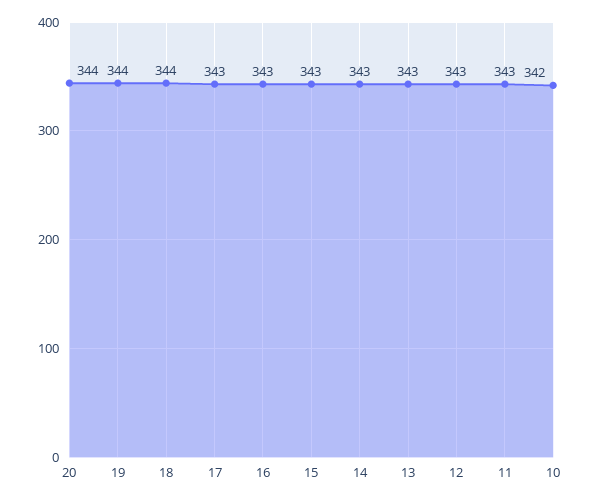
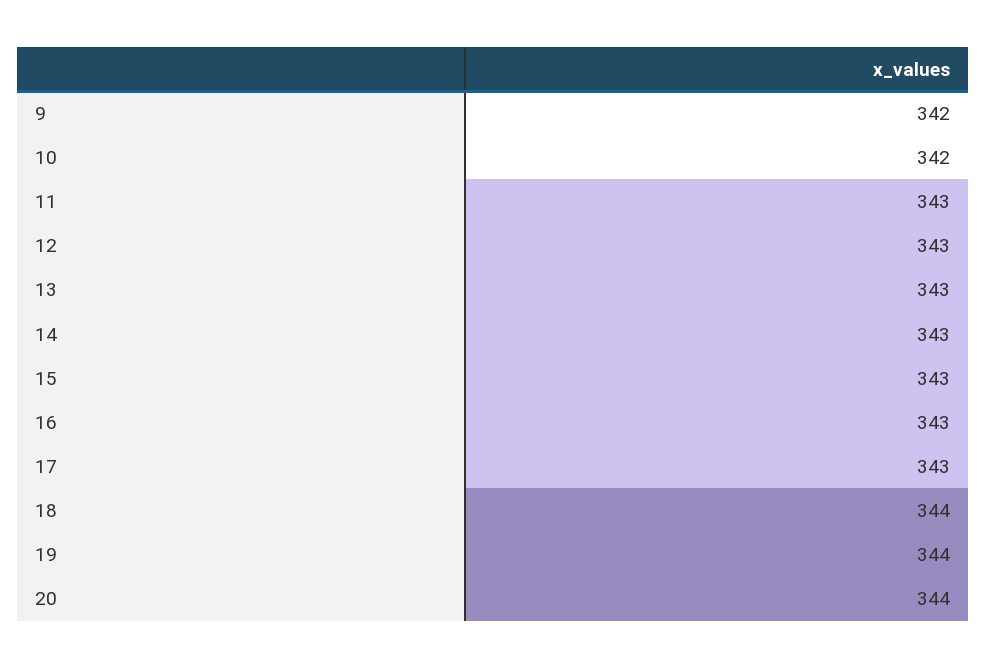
  {
    "20": 344,
    "19": 344,
    "18": 344,
    "17": 343,
    "16": 343,
    "15": 343,
    "14": 343,
    "13": 343,
    "12": 343,
    "11": 343,
-   "10": 342
+   "10": 342,
+   "9": 342
  }

